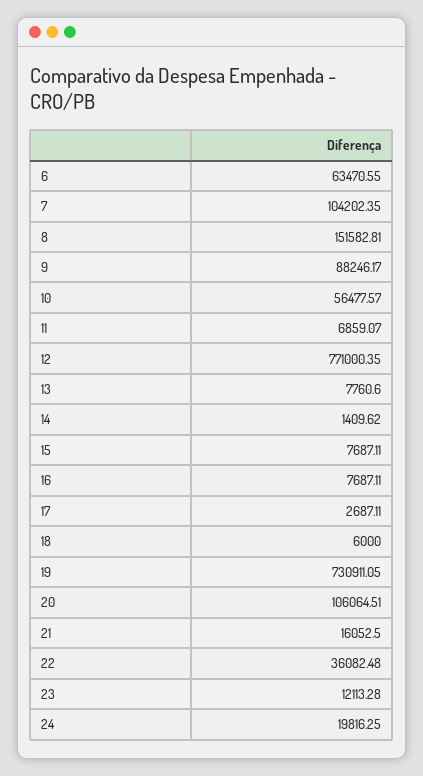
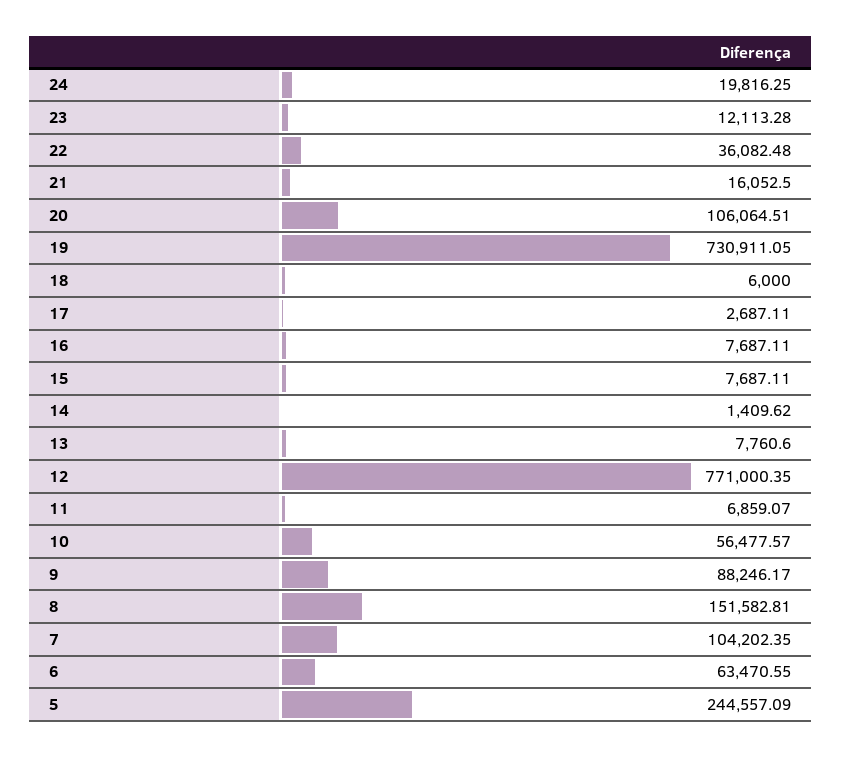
  {
    "6": 63470.55,
    "7": 104202.35,
    "8": 151582.81,
    "9": 88246.17,
    "10": 56477.57,
    "11": 6859.07,
    "12": 771000.35,
    "13": 7760.6,
    "14": 1409.62,
    "15": 7687.11,
    "16": 7687.11,
    "17": 2687.11,
    "18": 6000,
    "19": 730911.05,
    "20": 106064.51,
    "21": 16052.5,
    "22": 36082.48,
    "23": 12113.28,
-   "24": 19816.25
+   "24": 19816.25,
+   "5": 244557.09
  }

